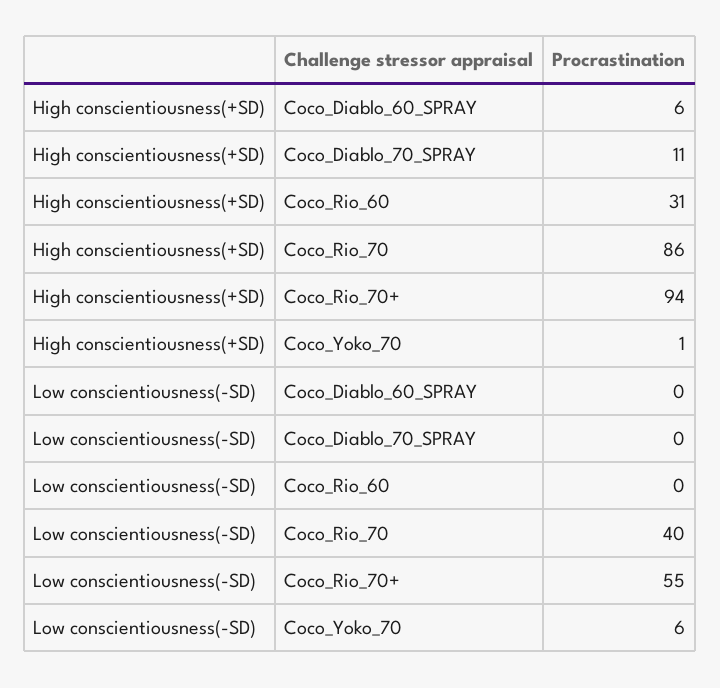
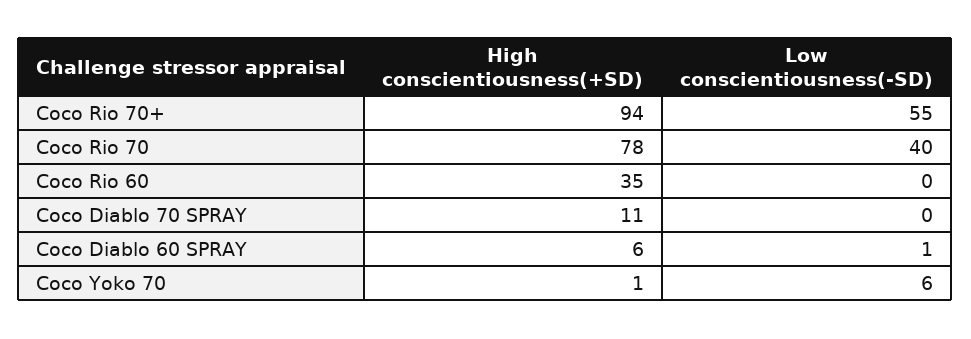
  {
    "High conscientiousness(+SD)": {
      "Coco_Diablo_60_SPRAY": 6,
      "Coco_Diablo_70_SPRAY": 11,
-     "Coco_Rio_60": 31,
+     "Coco_Rio_60": 35,
-     "Coco_Rio_70": 86,
+     "Coco_Rio_70": 78,
      "Coco_Rio_70+": 94,
      "Coco_Yoko_70": 1
    },
    "Low conscientiousness(-SD)": {
-     "Coco_Diablo_60_SPRAY": 0,
+     "Coco_Diablo_60_SPRAY": 1,
      "Coco_Diablo_70_SPRAY": 0,
      "Coco_Rio_60": 0,
      "Coco_Rio_70": 40,
      "Coco_Rio_70+": 55,
      "Coco_Yoko_70": 6
    }
  }

